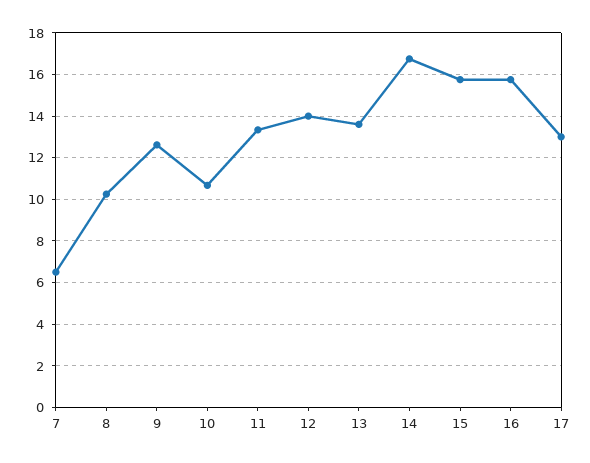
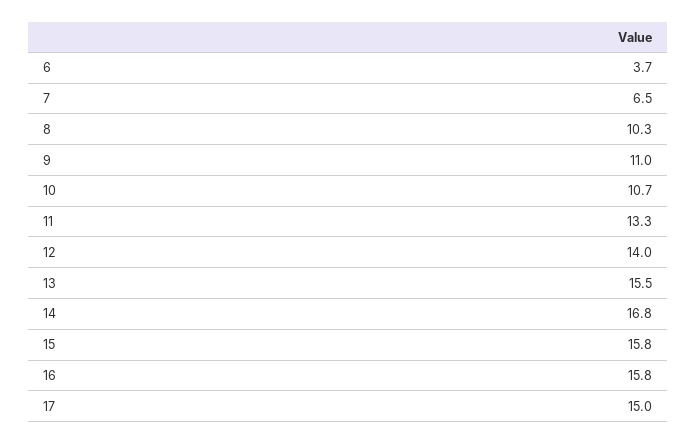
  {
    "7": 6.5,
    "8": 10.3,
-   "9": 12.5,
+   "9": 11,
    "10": 10.7,
    "11": 13.3,
    "12": 14,
-   "13": 13.5,
+   "13": 15.5,
    "14": 16.8,
    "15": 15.8,
    "16": 15.8,
-   "17": 13
+   "17": 15,
+   "6": 3.7
  }

